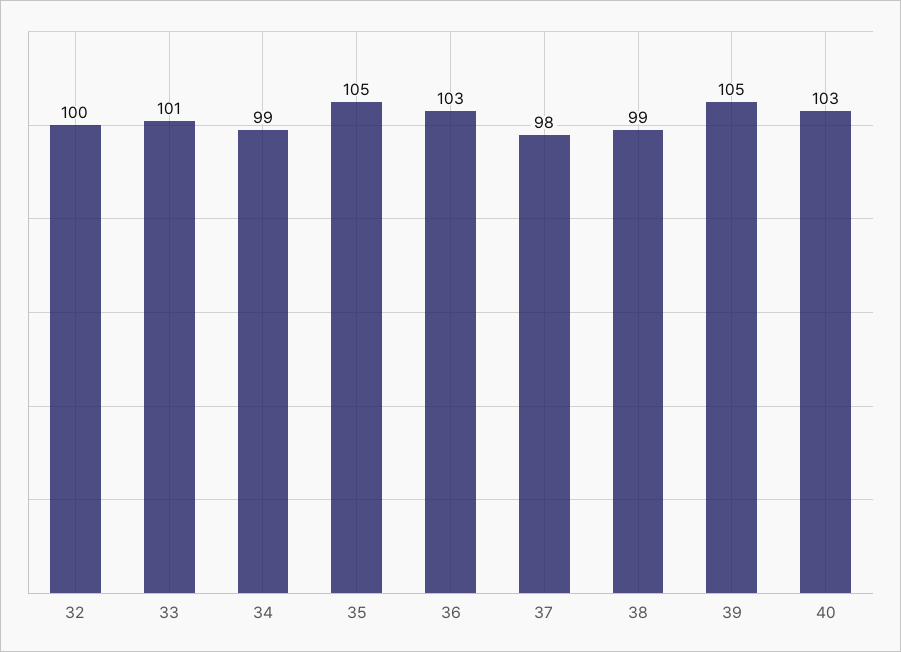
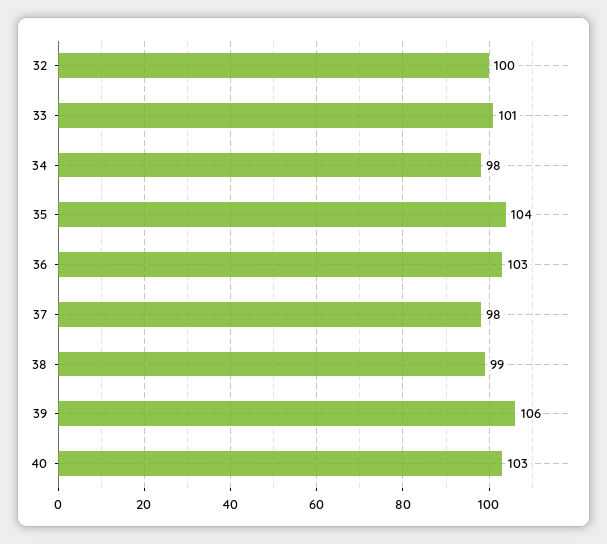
  {
    "32": 100,
    "33": 101,
-   "34": 99,
+   "34": 98,
-   "35": 105,
+   "35": 104,
    "36": 103,
    "37": 98,
    "38": 99,
-   "39": 105,
+   "39": 106,
    "40": 103
  }

